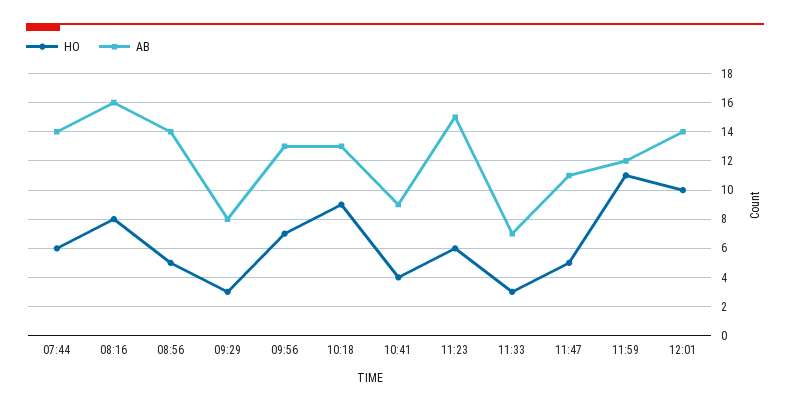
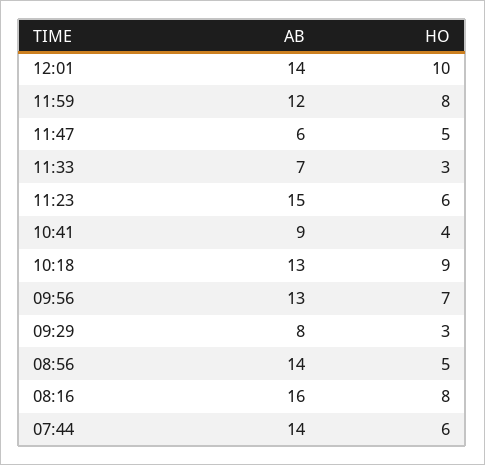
  {
    "HO": {
      "07:44": 6,
      "08:16": 8,
      "08:56": 5,
      "09:29": 3,
      "09:56": 7,
      "10:18": 9,
      "10:41": 4,
      "11:23": 6,
      "11:33": 3,
      "11:47": 5,
-     "11:59": 11,
+     "11:59": 8,
      "12:01": 10
    },
    "AB": {
      "07:44": 14,
      "08:16": 16,
      "08:56": 14,
      "09:29": 8,
      "09:56": 13,
      "10:18": 13,
      "10:41": 9,
      "11:23": 15,
      "11:33": 7,
-     "11:47": 11,
+     "11:47": 6,
      "11:59": 12,
      "12:01": 14
    }
  }

